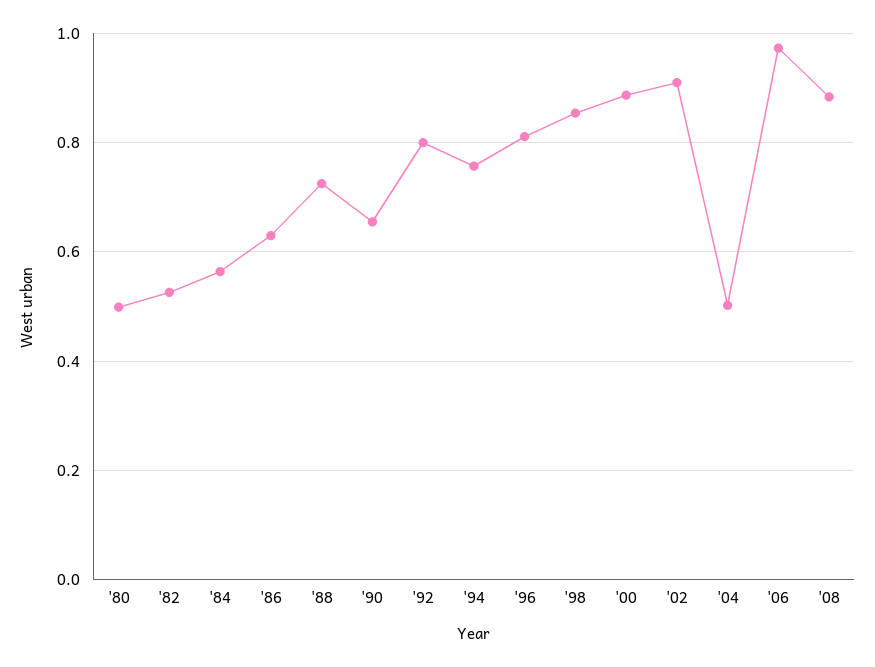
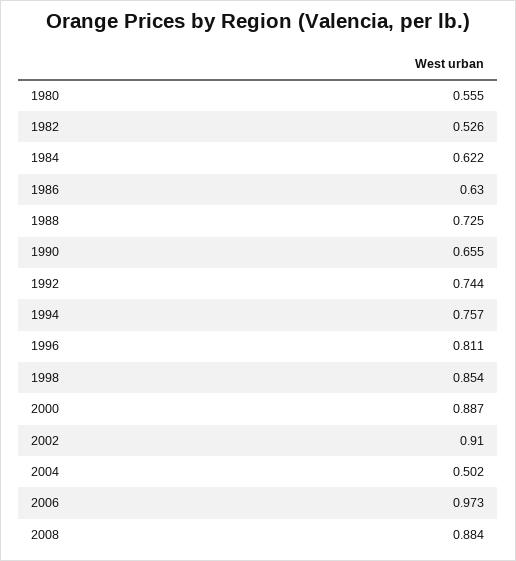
  {
-   "'80": 0.5,
+   "'80": 0.555,
    "'82": 0.526,
-   "'84": 0.56,
+   "'84": 0.622,
    "'86": 0.63,
    "'88": 0.725,
    "'90": 0.655,
-   "'92": 0.8,
+   "'92": 0.744,
    "'94": 0.757,
    "'96": 0.811,
    "'98": 0.854,
    "'00": 0.887,
    "'02": 0.91,
    "'04": 0.502,
    "'06": 0.973,
    "'08": 0.884
  }

